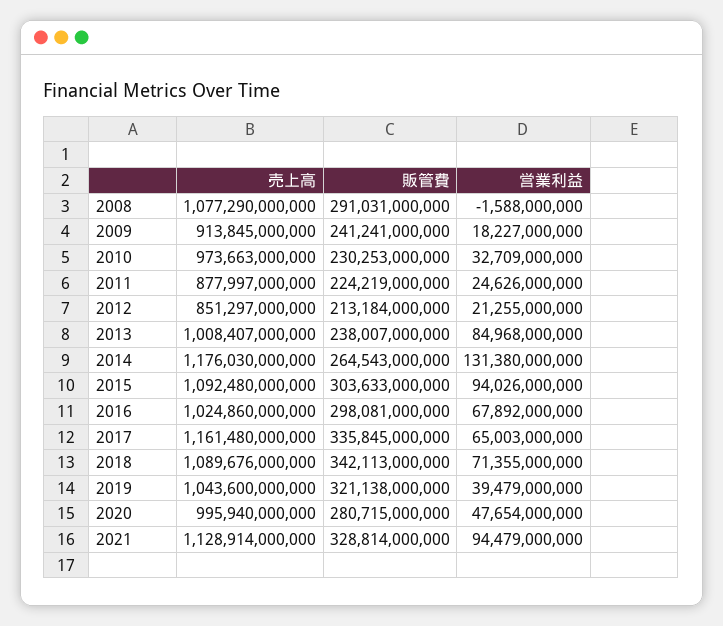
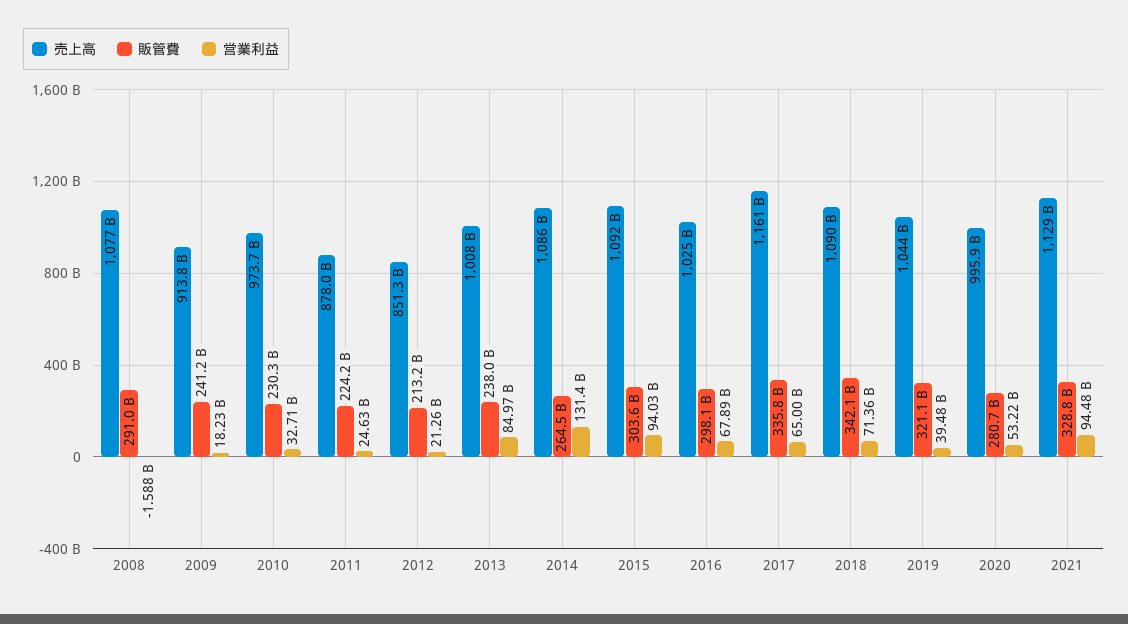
  {
    "売上高": {
      "2008": 1077290000000,
      "2009": 913845000000,
      "2010": 973663000000,
      "2011": 877997000000,
      "2012": 851297000000,
      "2013": 1008407000000,
-     "2014": 1176030000000,
+     "2014": 1086000000000,
      "2015": 1092480000000,
      "2016": 1024860000000,
      "2017": 1161480000000,
      "2018": 1089676000000,
      "2019": 1043600000000,
      "2020": 995940000000,
      "2021": 1128914000000
    },
    "販管費": {
      "2008": 291031000000,
      "2009": 241241000000,
      "2010": 230253000000,
      "2011": 224219000000,
      "2012": 213184000000,
      "2013": 238007000000,
      "2014": 264543000000,
      "2015": 303633000000,
      "2016": 298081000000,
      "2017": 335845000000,
      "2018": 342113000000,
      "2019": 321138000000,
      "2020": 280715000000,
      "2021": 328814000000
    },
    "営業利益": {
      "2008": -1588000000,
      "2009": 18227000000,
      "2010": 32709000000,
      "2011": 24626000000,
      "2012": 21255000000,
      "2013": 84968000000,
      "2014": 131380000000,
      "2015": 94026000000,
      "2016": 67892000000,
      "2017": 65003000000,
      "2018": 71355000000,
      "2019": 39479000000,
-     "2020": 47654000000,
+     "2020": 53220000000,
      "2021": 94479000000
    }
  }

